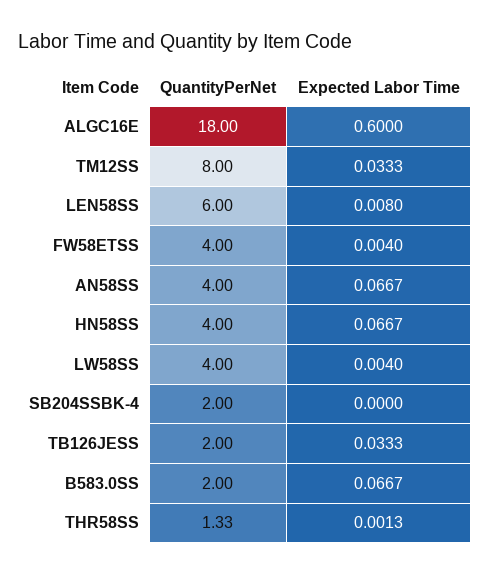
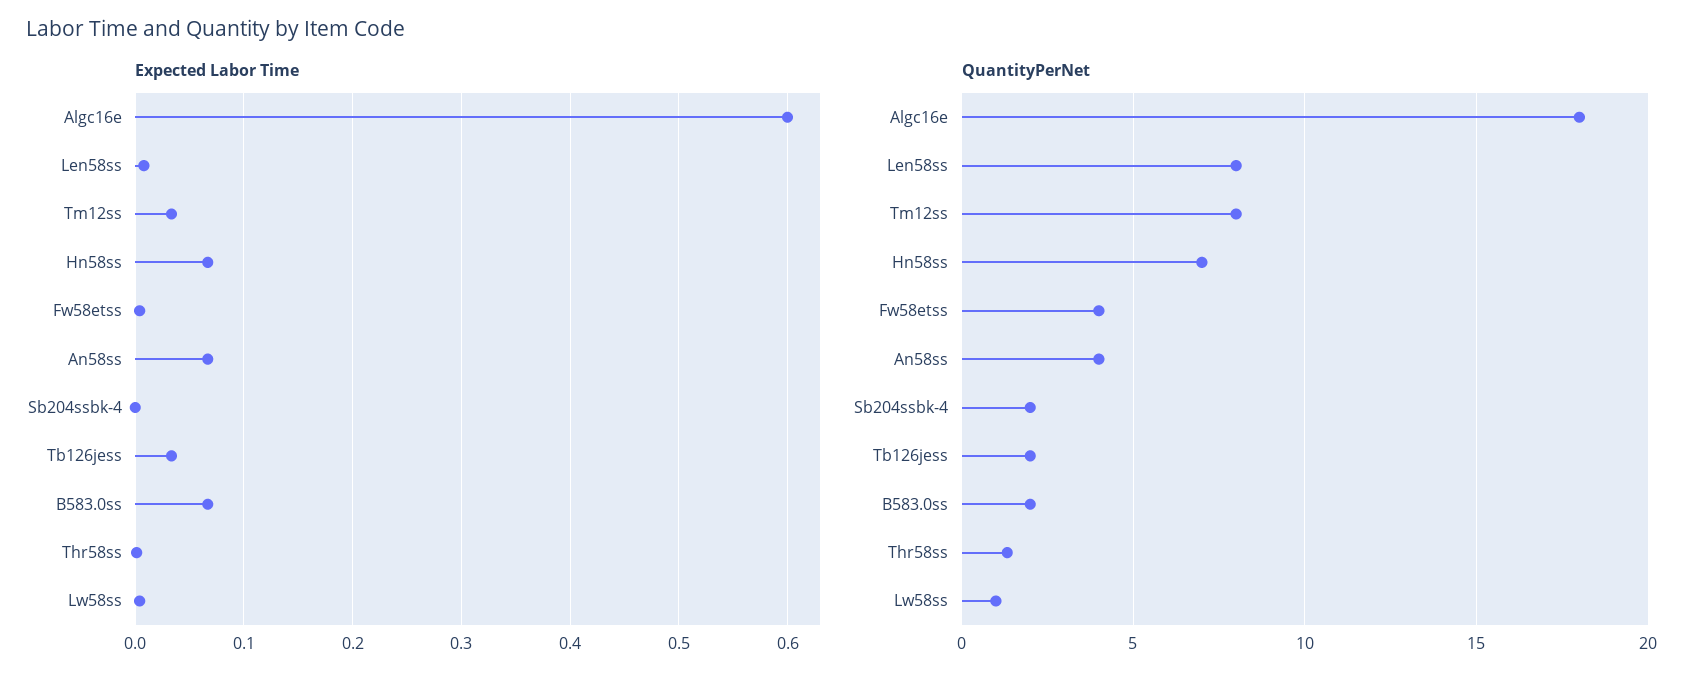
  {
    "QuantityPerNet": {
      "ALGC16E": 18,
      "TM12SS": 8,
-     "LEN58SS": 6,
+     "LEN58SS": 8,
      "FW58ETSS": 4,
      "AN58SS": 4,
-     "HN58SS": 4,
+     "HN58SS": 7,
-     "LW58SS": 4,
+     "LW58SS": 1,
      "SB204SSBK-4": 2,
      "TB126JESS": 2,
      "B583.0SS": 2,
      "THR58SS": 1.33
    },
    "Expected Labor Time": {
      "ALGC16E": 0.6,
      "TM12SS": 0.0333,
      "LEN58SS": 0.008,
      "FW58ETSS": 0.004,
      "AN58SS": 0.0667,
      "HN58SS": 0.0667,
      "LW58SS": 0.004,
      "SB204SSBK-4": 0,
      "TB126JESS": 0.0333,
      "B583.0SS": 0.0667,
      "THR58SS": 0.0013
    }
  }

